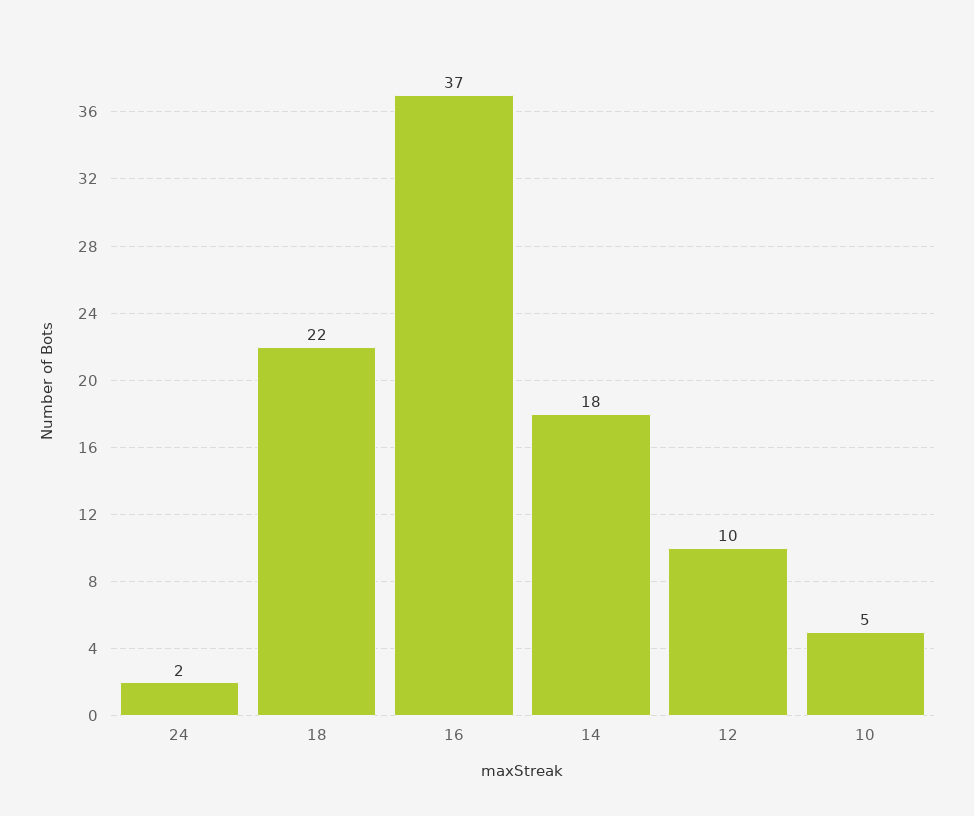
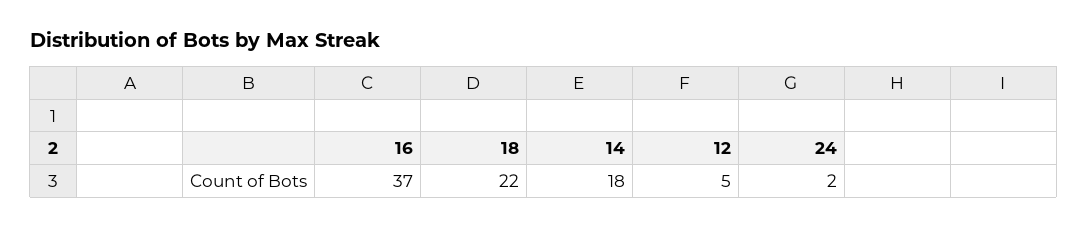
  {
    "24": 2,
    "18": 22,
    "16": 37,
    "14": 18,
-   "12": 10,
+   "12": 5
-   "10": 5
  }

